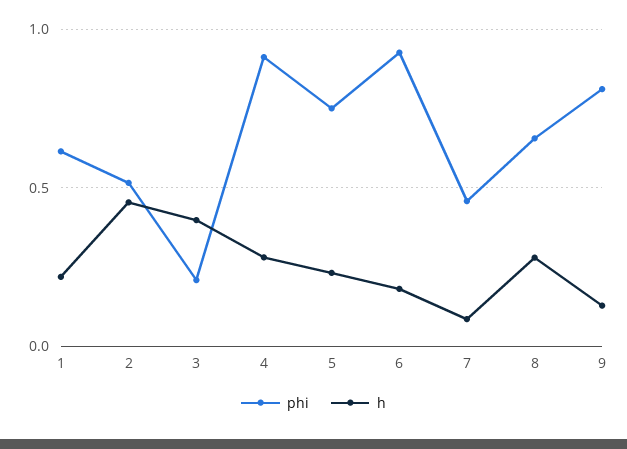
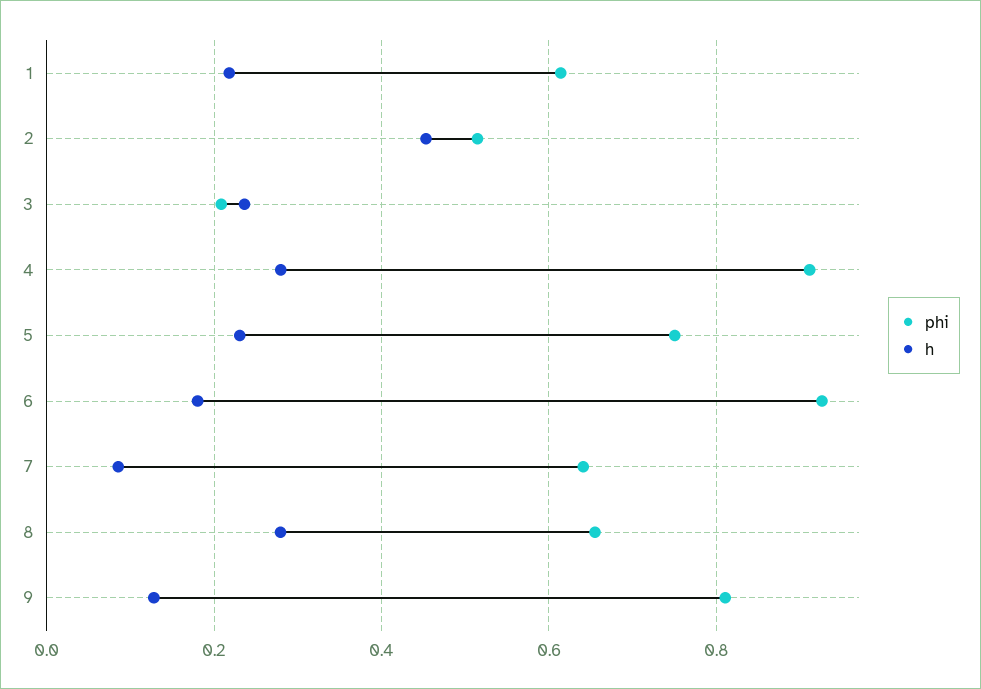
  {
    "phi": {
      "1": 0.62,
      "2": 0.52,
      "3": 0.2,
      "4": 0.92,
      "5": 0.76,
      "6": 0.92,
-     "7": 0.45,
+     "7": 0.64,
      "8": 0.66,
      "9": 0.82
    },
    "h": {
      "1": 0.22,
      "2": 0.46,
-     "3": 0.4,
+     "3": 0.24,
      "4": 0.28,
      "5": 0.24,
      "6": 0.18,
      "7": 0.08,
      "8": 0.28,
      "9": 0.12
    }
  }

